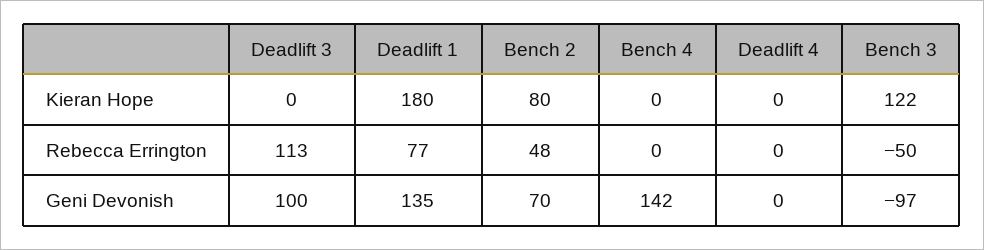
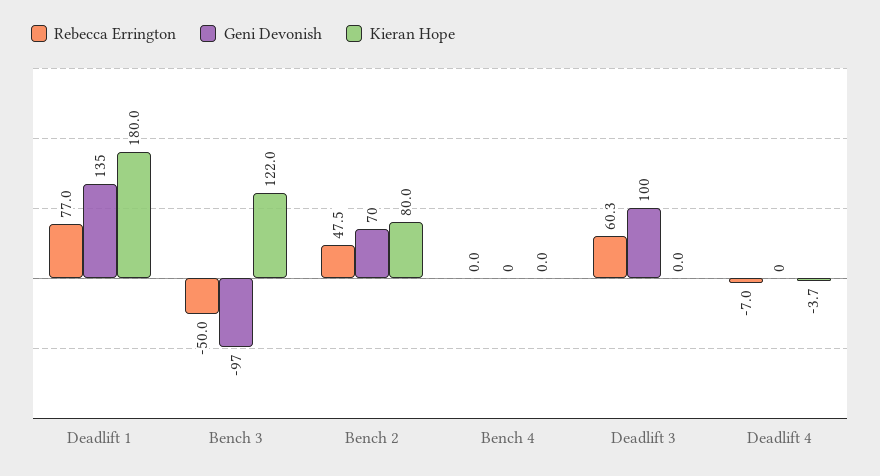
  {
    "Kieran Hope": {
      "Deadlift 3": 0,
      "Deadlift 1": 180,
      "Bench 2": 80,
      "Bench 4": 0,
-     "Deadlift 4": 0,
+     "Deadlift 4": -3.7,
      "Bench 3": 122
    },
    "Rebecca Errington": {
-     "Deadlift 3": 113,
+     "Deadlift 3": 60.3,
      "Deadlift 1": 77,
      "Bench 2": 47.5,
      "Bench 4": 0,
-     "Deadlift 4": 0,
+     "Deadlift 4": -7,
      "Bench 3": -50
    },
    "Geni Devonish": {
      "Deadlift 3": 100,
      "Deadlift 1": 135,
      "Bench 2": 70,
-     "Bench 4": 142,
+     "Bench 4": 0,
      "Deadlift 4": 0,
      "Bench 3": -97
    }
  }

